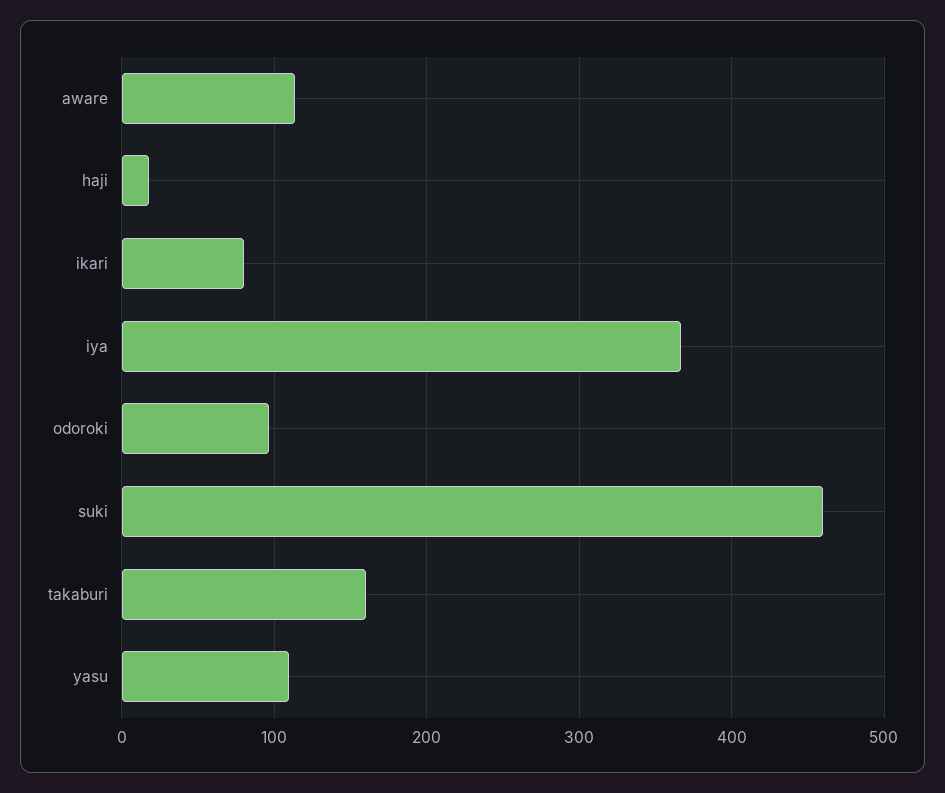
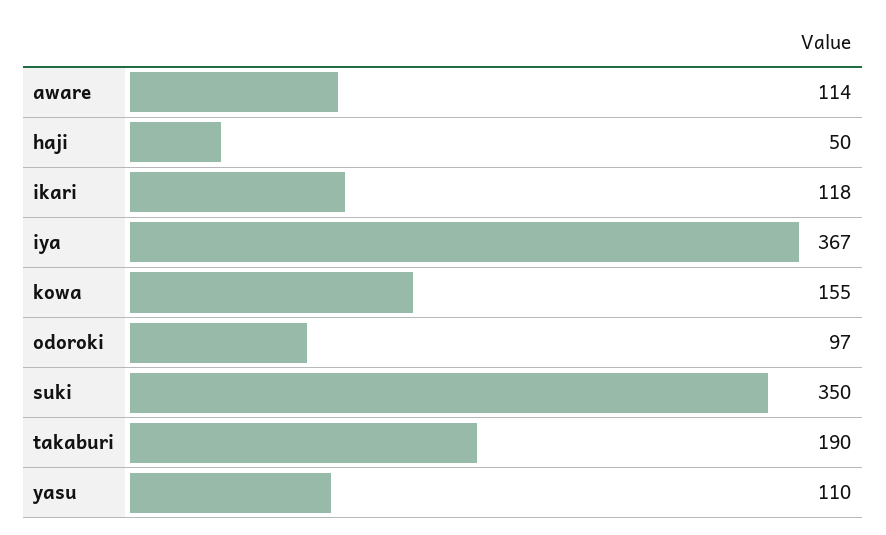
  {
    "aware": 114,
-   "haji": 20,
+   "haji": 50,
-   "ikari": 80,
+   "ikari": 118,
    "iya": 367,
    "odoroki": 97,
-   "suki": 460,
+   "suki": 350,
-   "takaburi": 160,
+   "takaburi": 190,
-   "yasu": 110
+   "yasu": 110,
+   "kowa": 155
  }

